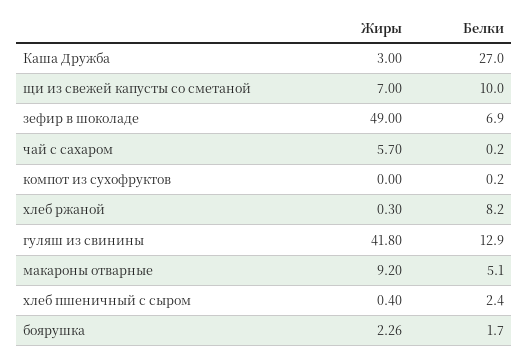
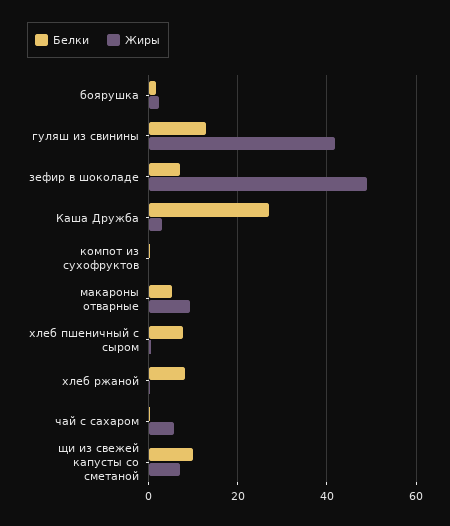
  {
    "Жиры": {
      "Каша Дружба": 3,
      "щи из свежей капусты со сметаной": 7,
      "зефир в шоколаде": 49,
      "чай с сахаром": 5.7,
      "компот из сухофруктов": 0,
      "хлеб ржаной": 0.3,
      "гуляш из свинины": 41.8,
      "макароны отварные": 9.2,
      "хлеб пшеничный с сыром": 0.4,
      "боярушка": 2.26
    },
    "Белки": {
      "Каша Дружба": 27,
      "щи из свежей капусты со сметаной": 10,
      "зефир в шоколаде": 6.9,
      "чай с сахаром": 0.2,
      "компот из сухофруктов": 0.2,
      "хлеб ржаной": 8.2,
      "гуляш из свинины": 12.9,
      "макароны отварные": 5.1,
-     "хлеб пшеничный с сыром": 2.4,
+     "хлеб пшеничный с сыром": 8,
      "боярушка": 1.7
    }
  }

